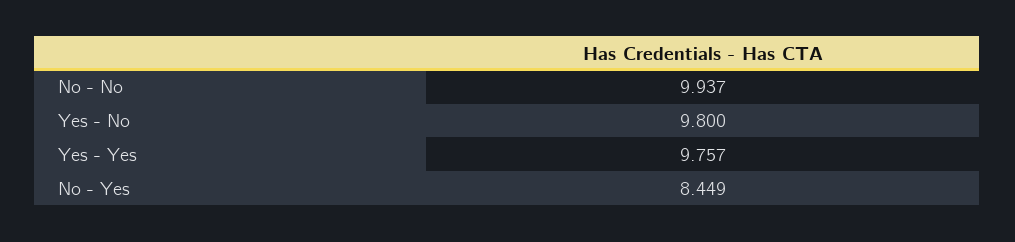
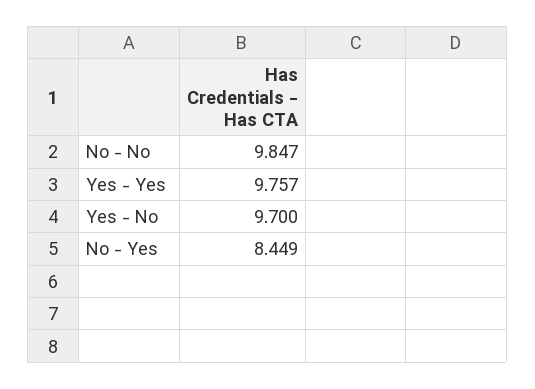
  {
-   "No - No": 9.937,
+   "No - No": 9.847,
-   "Yes - No": 9.8,
+   "Yes - No": 9.7,
    "Yes - Yes": 9.757,
    "No - Yes": 8.449
  }

